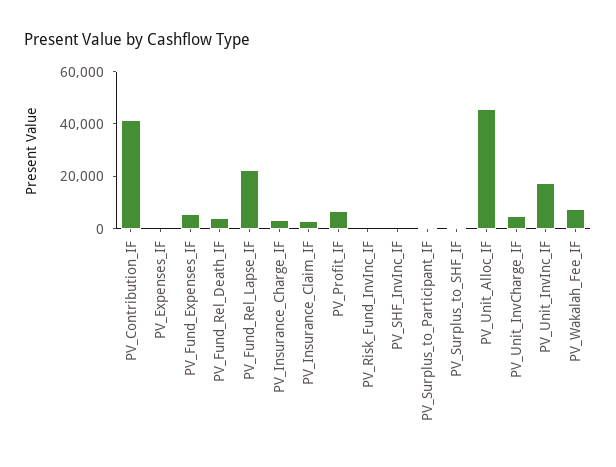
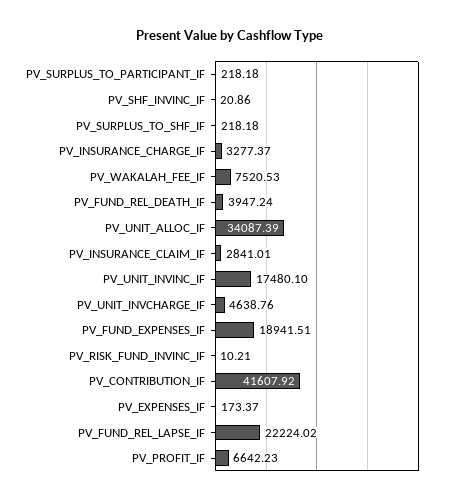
  {
    "PV_Contribution_IF": 41607.92,
    "PV_Expenses_IF": 173.37,
-   "PV_Fund_Expenses_IF": 5000,
+   "PV_Fund_Expenses_IF": 18941.51,
    "PV_Fund_Rel_Death_IF": 3947.24,
    "PV_Fund_Rel_Lapse_IF": 22224.02,
    "PV_Insurance_Charge_IF": 3277.37,
    "PV_Insurance_Claim_IF": 2841.01,
    "PV_Profit_IF": 6642.23,
    "PV_Risk_Fund_InvInc_IF": 10.21,
    "PV_SHF_InvInc_IF": 20.86,
    "PV_Surplus_to_Participant_IF": 218.18,
    "PV_Surplus_to_SHF_IF": 218.18,
-   "PV_Unit_Alloc_IF": 45000,
+   "PV_Unit_Alloc_IF": 34087.39,
    "PV_Unit_InvCharge_IF": 4638.76,
    "PV_Unit_InvInc_IF": 17480.1,
    "PV_Wakalah_Fee_IF": 7520.53
  }

